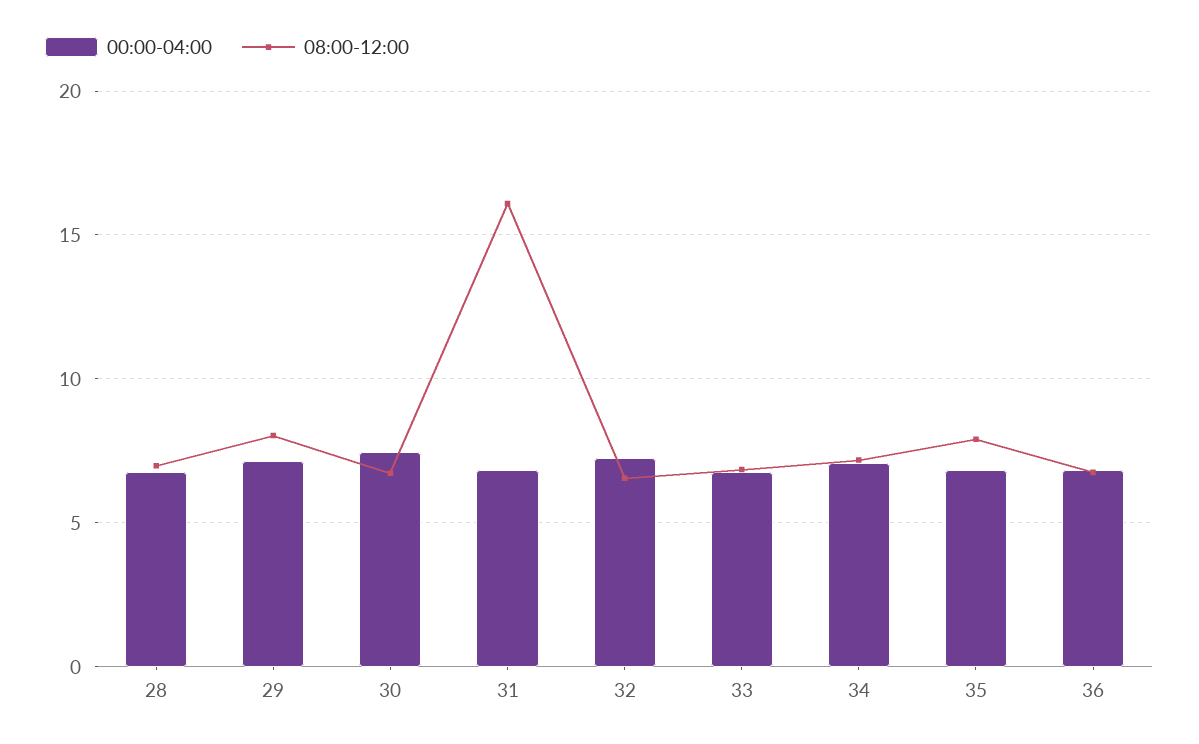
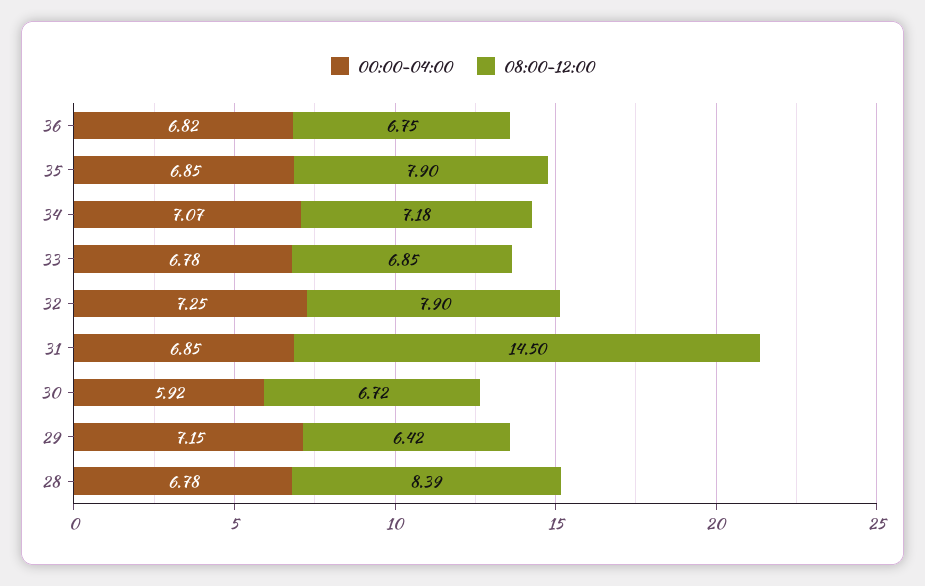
  {
    "00:00-04:00": {
      "28": 6.78,
      "29": 7.15,
-     "30": 7.5,
+     "30": 5.92,
      "31": 6.85,
      "32": 7.25,
      "33": 6.78,
      "34": 7.07,
      "35": 6.85,
      "36": 6.82
    },
    "08:00-12:00": {
-     "28": 7,
+     "28": 8.39,
-     "29": 8,
+     "29": 6.42,
      "30": 6.72,
-     "31": 16,
+     "31": 14.5,
-     "32": 6.5,
+     "32": 7.9,
      "33": 6.85,
      "34": 7.18,
      "35": 7.9,
      "36": 6.75
    }
  }

